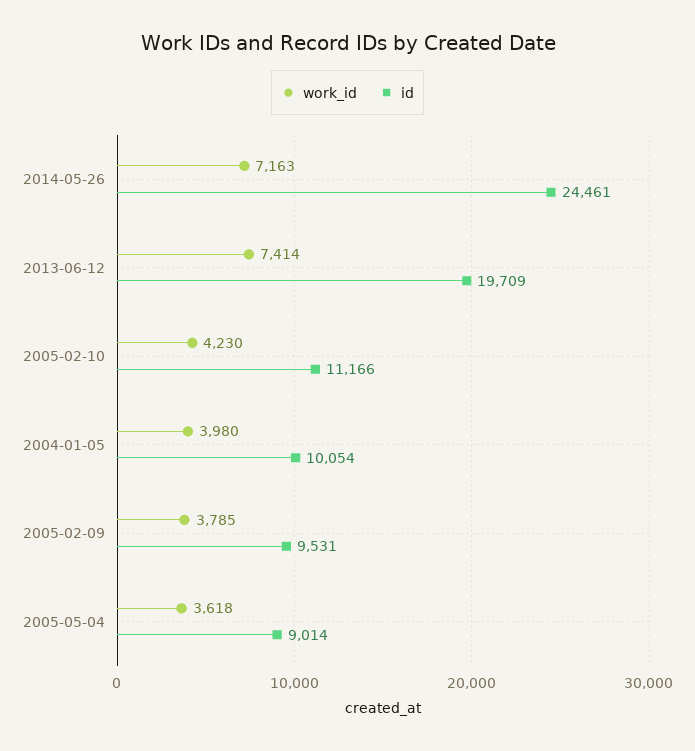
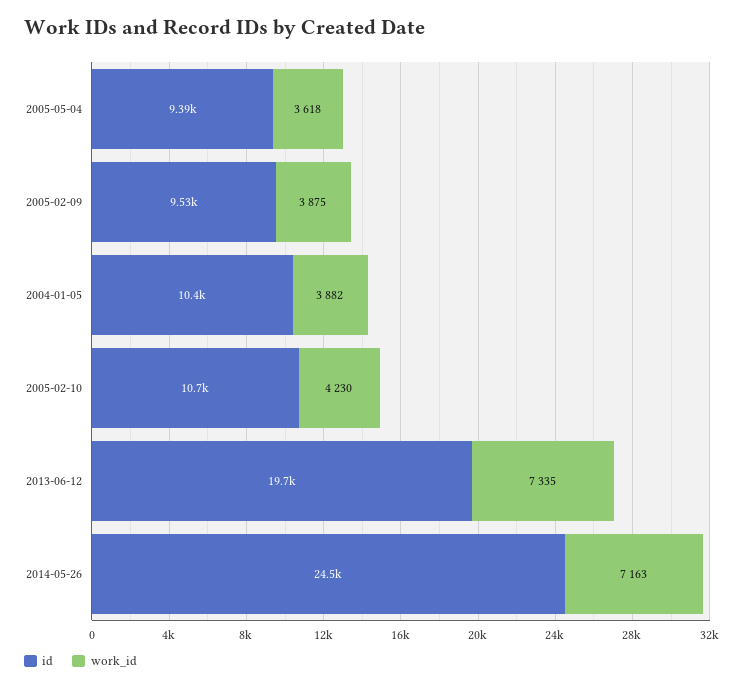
  {
    "work_id": {
      "2014-05-26": 7163,
-     "2013-06-12": 7414,
+     "2013-06-12": 7335,
      "2005-02-10": 4230,
-     "2004-01-05": 3980,
+     "2004-01-05": 3882,
-     "2005-02-09": 3785,
+     "2005-02-09": 3875,
      "2005-05-04": 3618
    },
    "id": {
      "2014-05-26": 24461,
      "2013-06-12": 19709,
-     "2005-02-10": 11166,
+     "2005-02-10": 10700,
-     "2004-01-05": 10054,
+     "2004-01-05": 10400,
      "2005-02-09": 9531,
-     "2005-05-04": 9014
+     "2005-05-04": 9390
    }
  }

